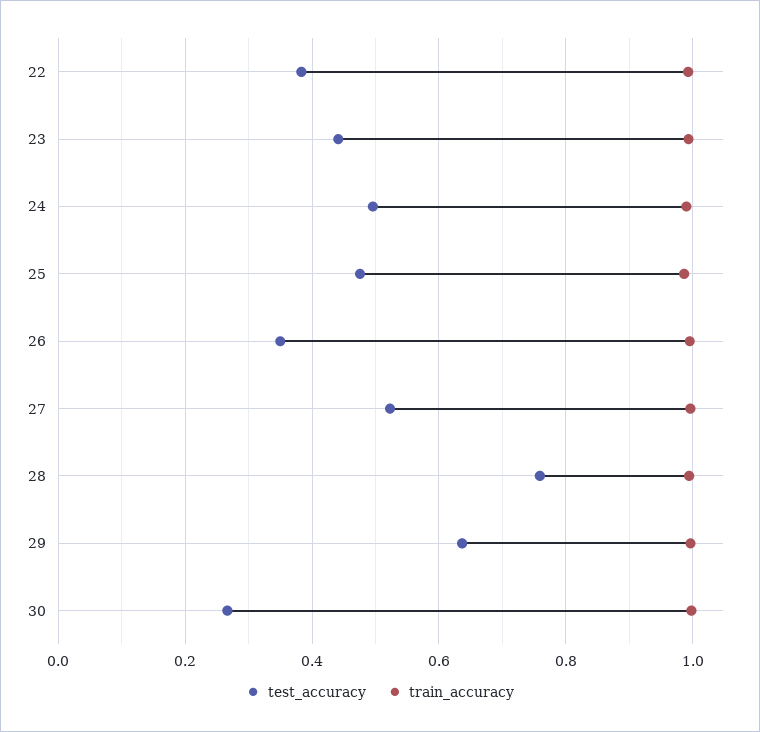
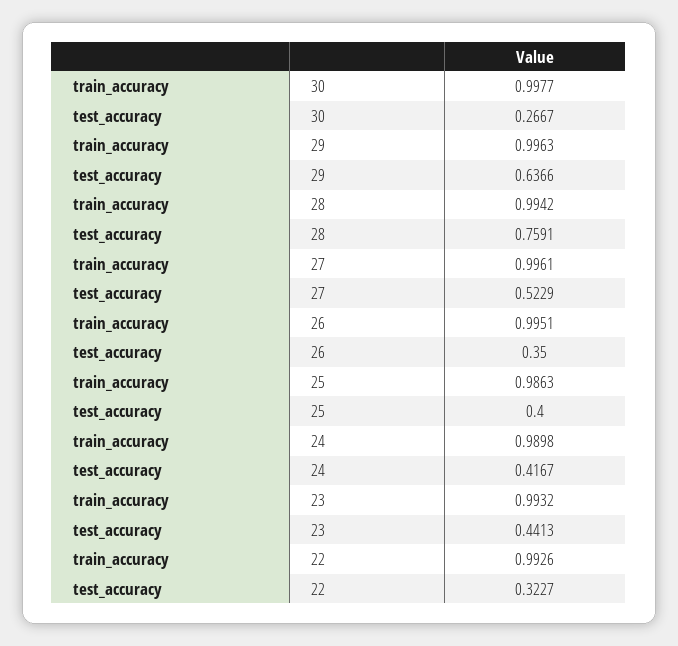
  {
    "test_accuracy": {
-     "22": 0.38,
+     "22": 0.3227,
      "23": 0.4413,
-     "24": 0.5,
+     "24": 0.4167,
-     "25": 0.48,
+     "25": 0.4,
      "26": 0.35,
      "27": 0.5229,
      "28": 0.7591,
      "29": 0.6366,
      "30": 0.2667
    },
    "train_accuracy": {
      "22": 0.9926,
      "23": 0.9932,
      "24": 0.9898,
      "25": 0.9863,
      "26": 0.9951,
      "27": 0.9961,
      "28": 0.9942,
      "29": 0.9963,
      "30": 0.9977
    }
  }

